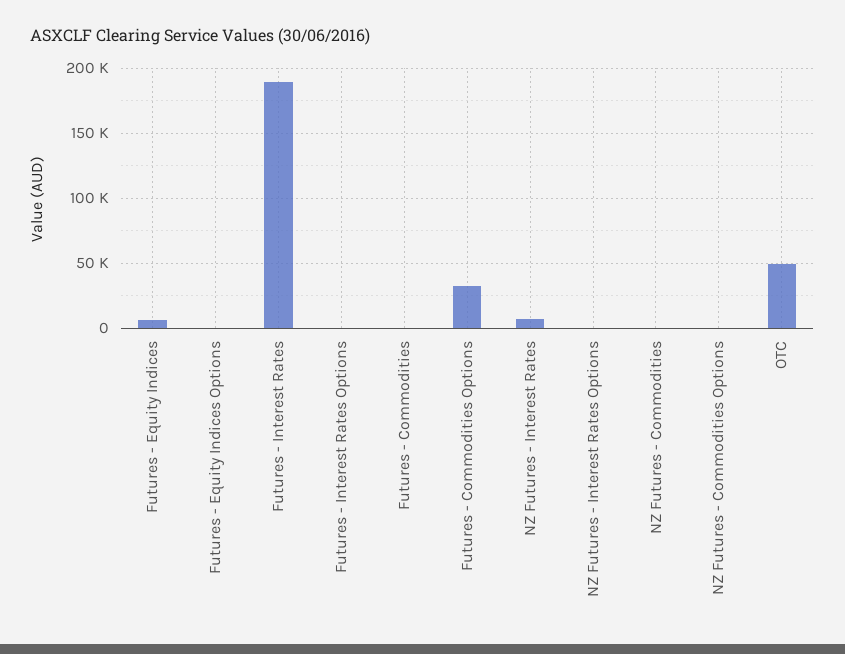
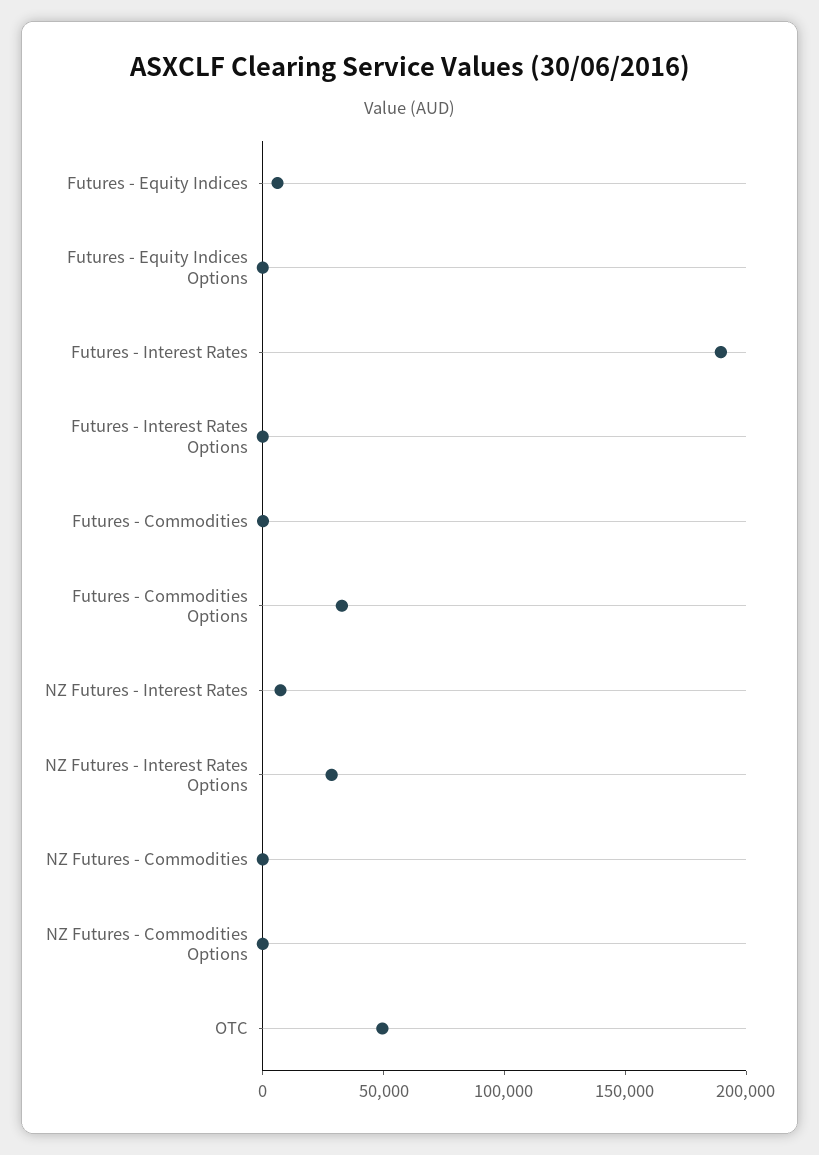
  {
    "Futures - Equity Indices": 5000,
    "Futures - Equity Indices Options": 0,
    "Futures - Interest Rates": 190000,
    "Futures - Interest Rates Options": 0,
    "Futures - Commodities": 0,
    "Futures - Commodities Options": 35000,
    "NZ Futures - Interest Rates": 5000,
-   "NZ Futures - Interest Rates Options": 0,
+   "NZ Futures - Interest Rates Options": 30000,
    "NZ Futures - Commodities": 0,
    "NZ Futures - Commodities Options": 0,
    "OTC": 50000
  }

